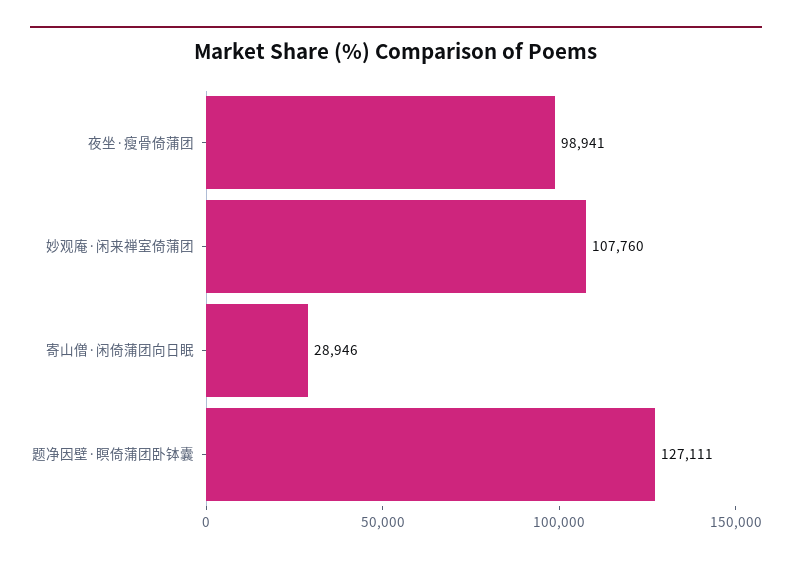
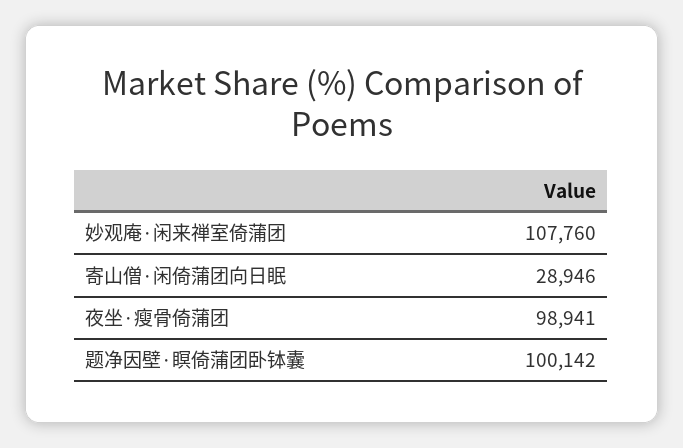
  {
    "夜坐·瘦骨倚蒲团": 98941,
    "妙观庵·闲来禅室倚蒲团": 107760,
    "寄山僧·闲倚蒲团向日眠": 28946,
-   "题净因壁·瞑倚蒲团卧钵囊": 127111
+   "题净因壁·瞑倚蒲团卧钵囊": 100142
  }

